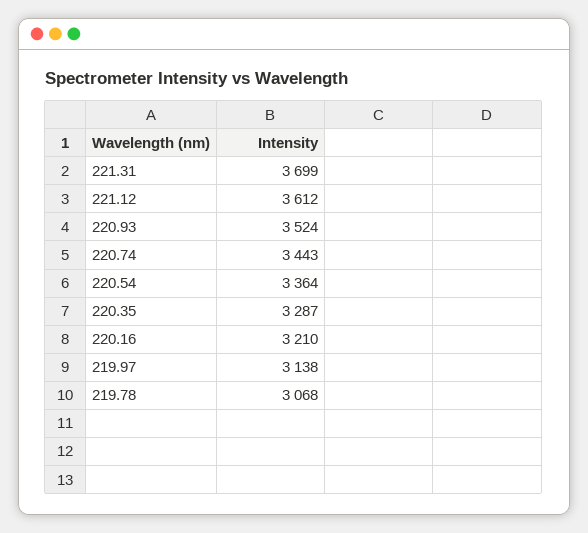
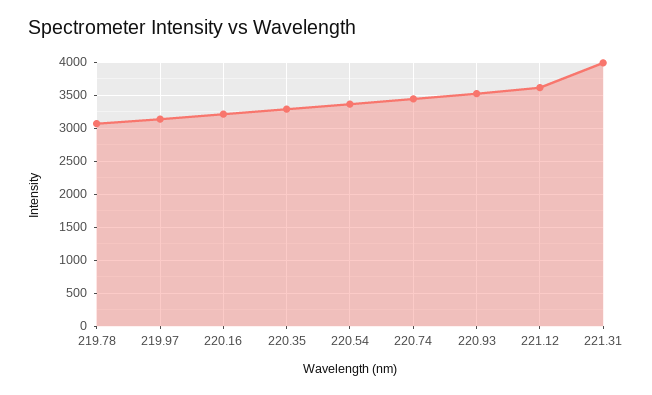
  {
-   "221.31": 3699,
+   "221.31": 4000,
    "221.12": 3612,
    "220.93": 3524,
    "220.74": 3443,
    "220.54": 3364,
    "220.35": 3287,
    "220.16": 3210,
    "219.97": 3138,
    "219.78": 3068
  }

